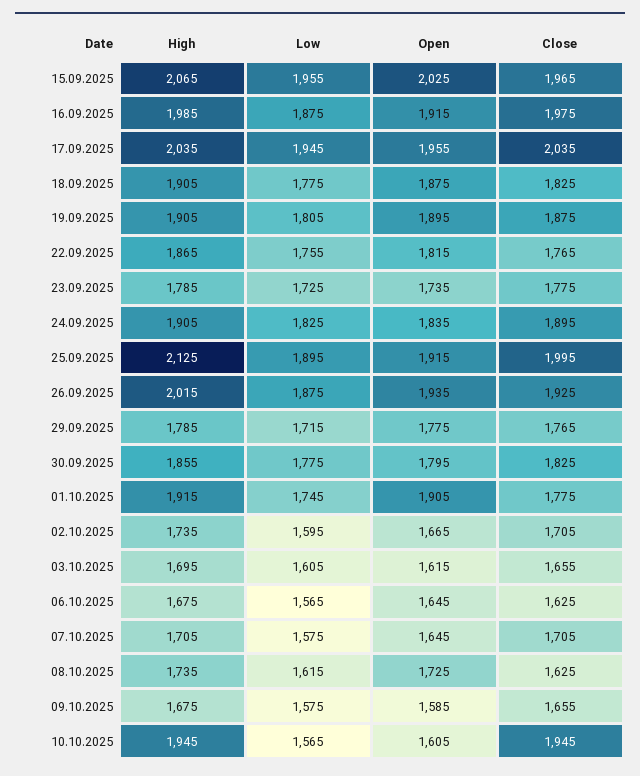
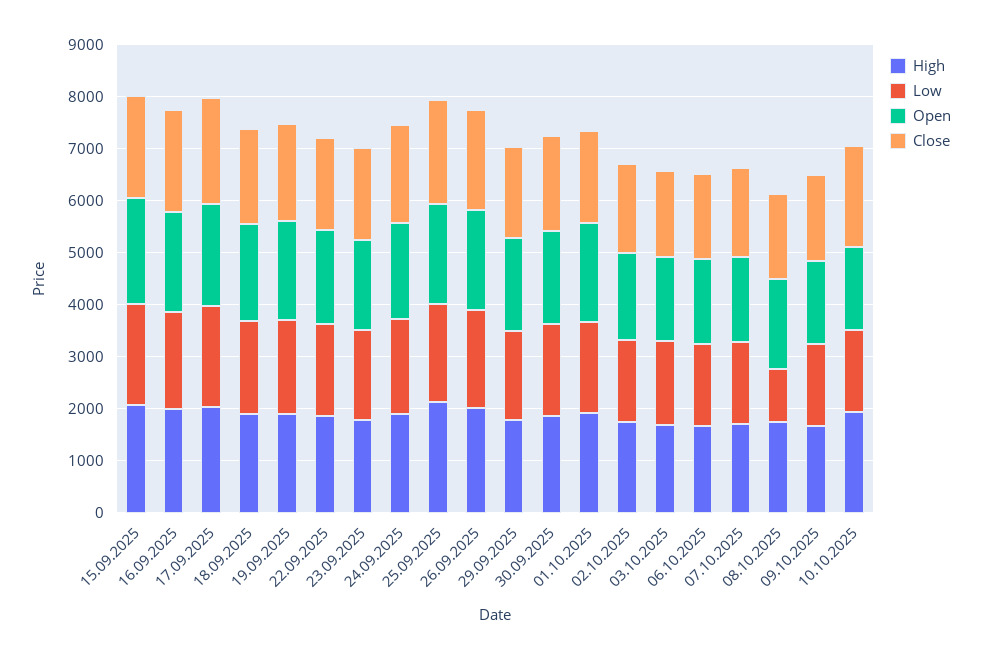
  {
    "High": {
      "15.09.2025": 2065,
      "16.09.2025": 1985,
      "17.09.2025": 2035,
      "18.09.2025": 1905,
      "19.09.2025": 1905,
      "22.09.2025": 1865,
      "23.09.2025": 1785,
      "24.09.2025": 1905,
      "25.09.2025": 2125,
      "26.09.2025": 2015,
      "29.09.2025": 1785,
      "30.09.2025": 1855,
      "01.10.2025": 1915,
      "02.10.2025": 1735,
      "03.10.2025": 1695,
      "06.10.2025": 1675,
      "07.10.2025": 1705,
      "08.10.2025": 1735,
      "09.10.2025": 1675,
      "10.10.2025": 1945
    },
    "Low": {
      "15.09.2025": 1955,
      "16.09.2025": 1875,
      "17.09.2025": 1945,
      "18.09.2025": 1775,
      "19.09.2025": 1805,
      "22.09.2025": 1755,
      "23.09.2025": 1725,
      "24.09.2025": 1825,
      "25.09.2025": 1895,
      "26.09.2025": 1875,
      "29.09.2025": 1715,
      "30.09.2025": 1775,
      "01.10.2025": 1745,
      "02.10.2025": 1595,
      "03.10.2025": 1605,
      "06.10.2025": 1565,
      "07.10.2025": 1575,
-     "08.10.2025": 1615,
+     "08.10.2025": 1000,
      "09.10.2025": 1575,
      "10.10.2025": 1565
    },
    "Open": {
      "15.09.2025": 2025,
      "16.09.2025": 1915,
      "17.09.2025": 1955,
      "18.09.2025": 1875,
      "19.09.2025": 1895,
      "22.09.2025": 1815,
      "23.09.2025": 1735,
      "24.09.2025": 1835,
      "25.09.2025": 1915,
      "26.09.2025": 1935,
      "29.09.2025": 1775,
      "30.09.2025": 1795,
      "01.10.2025": 1905,
      "02.10.2025": 1665,
      "03.10.2025": 1615,
      "06.10.2025": 1645,
      "07.10.2025": 1645,
      "08.10.2025": 1725,
      "09.10.2025": 1585,
      "10.10.2025": 1605
    },
    "Close": {
      "15.09.2025": 1965,
      "16.09.2025": 1975,
      "17.09.2025": 2035,
      "18.09.2025": 1825,
      "19.09.2025": 1875,
      "22.09.2025": 1765,
      "23.09.2025": 1775,
      "24.09.2025": 1895,
      "25.09.2025": 1995,
      "26.09.2025": 1925,
      "29.09.2025": 1765,
      "30.09.2025": 1825,
      "01.10.2025": 1775,
      "02.10.2025": 1705,
      "03.10.2025": 1655,
      "06.10.2025": 1625,
      "07.10.2025": 1705,
      "08.10.2025": 1625,
      "09.10.2025": 1655,
      "10.10.2025": 1945
    }
  }

